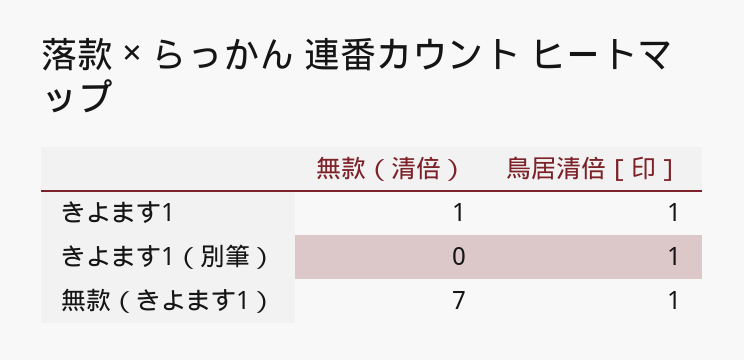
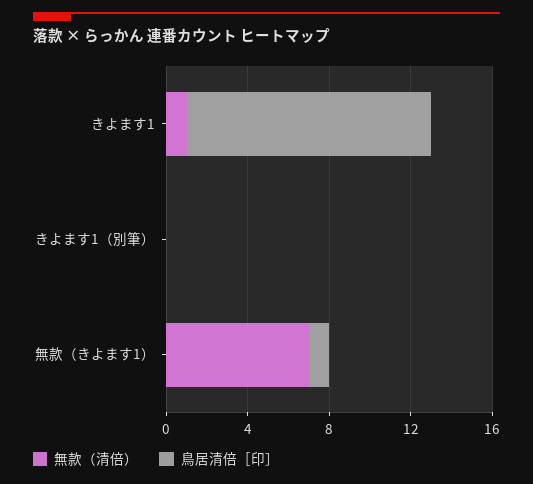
  {
    "無款（清倍）": {
      "きよます1": 1,
      "きよます1（別筆）": 0,
      "無款（きよます1）": 7
    },
    "鳥居清倍［印］": {
-     "きよます1": 1,
+     "きよます1": 12,
-     "きよます1（別筆）": 1,
+     "きよます1（別筆）": 0,
      "無款（きよます1）": 1
    }
  }

